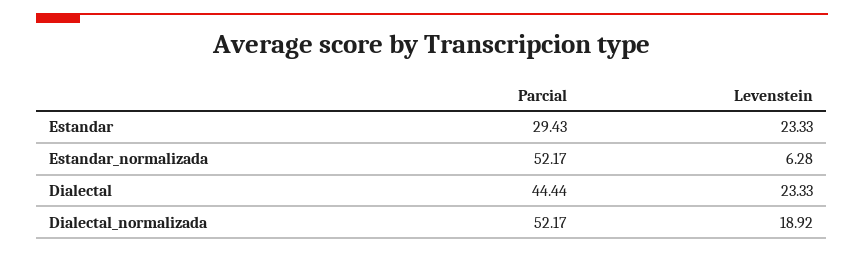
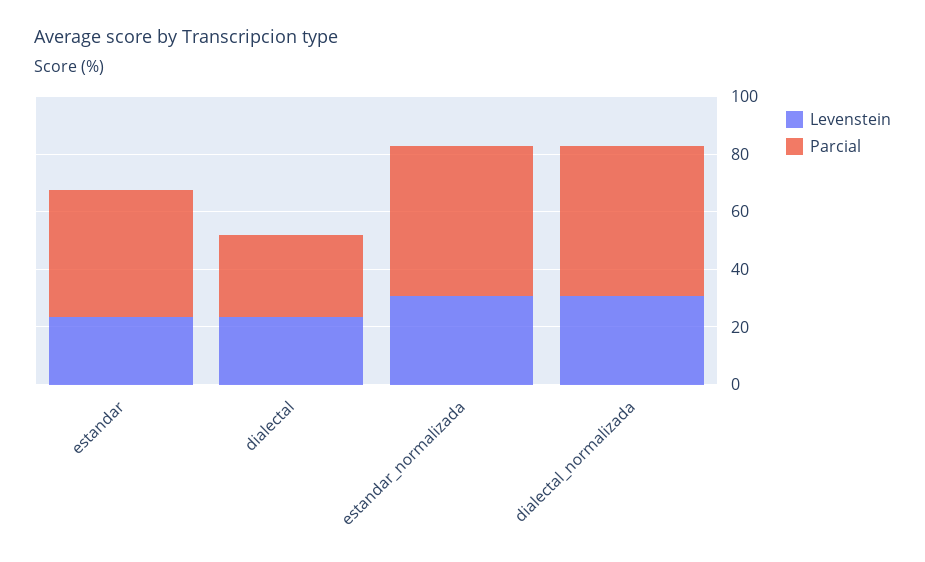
  {
    "Parcial": {
-     "Estandar": 29.43,
+     "Estandar": 45,
      "Estandar_normalizada": 52.17,
-     "Dialectal": 44.44,
+     "Dialectal": 30,
      "Dialectal_normalizada": 52.17
    },
    "Levenstein": {
      "Estandar": 23.33,
-     "Estandar_normalizada": 6.28,
+     "Estandar_normalizada": 30,
      "Dialectal": 23.33,
-     "Dialectal_normalizada": 18.92
+     "Dialectal_normalizada": 30
    }
  }

